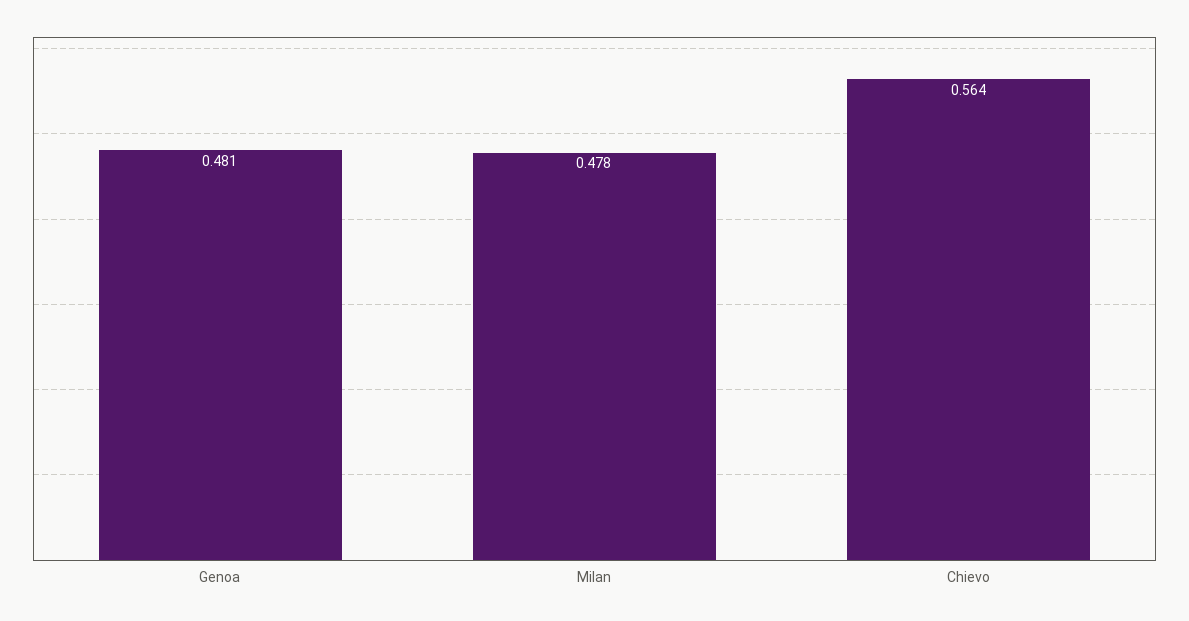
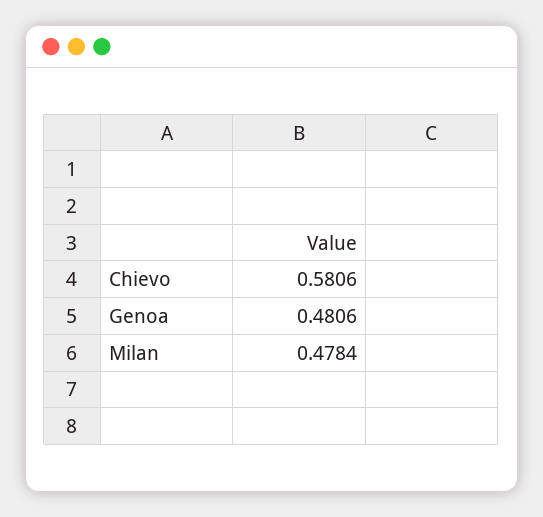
  {
    "Genoa": 0.4806,
    "Milan": 0.4784,
-   "Chievo": 0.564
+   "Chievo": 0.5806
  }

